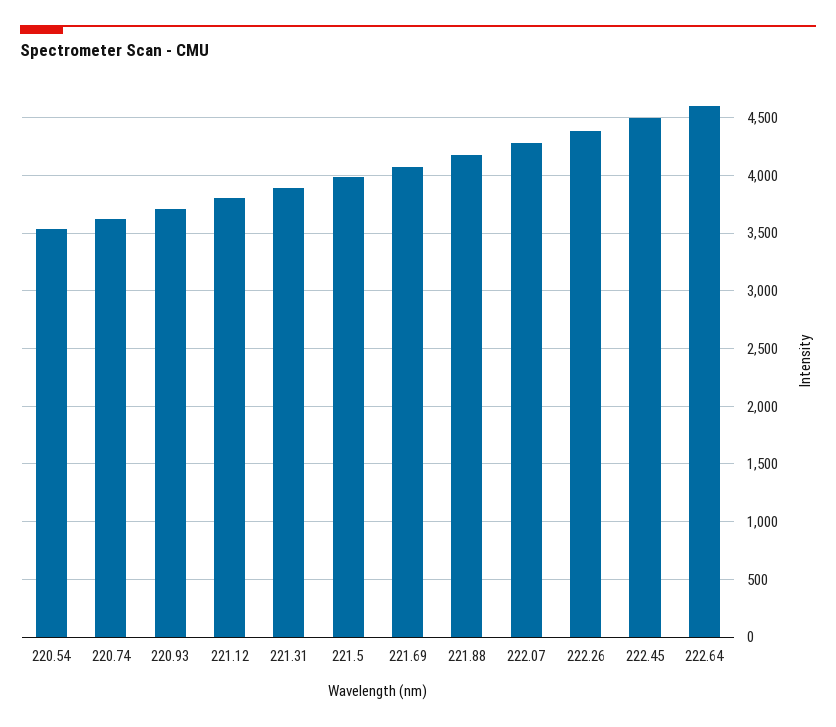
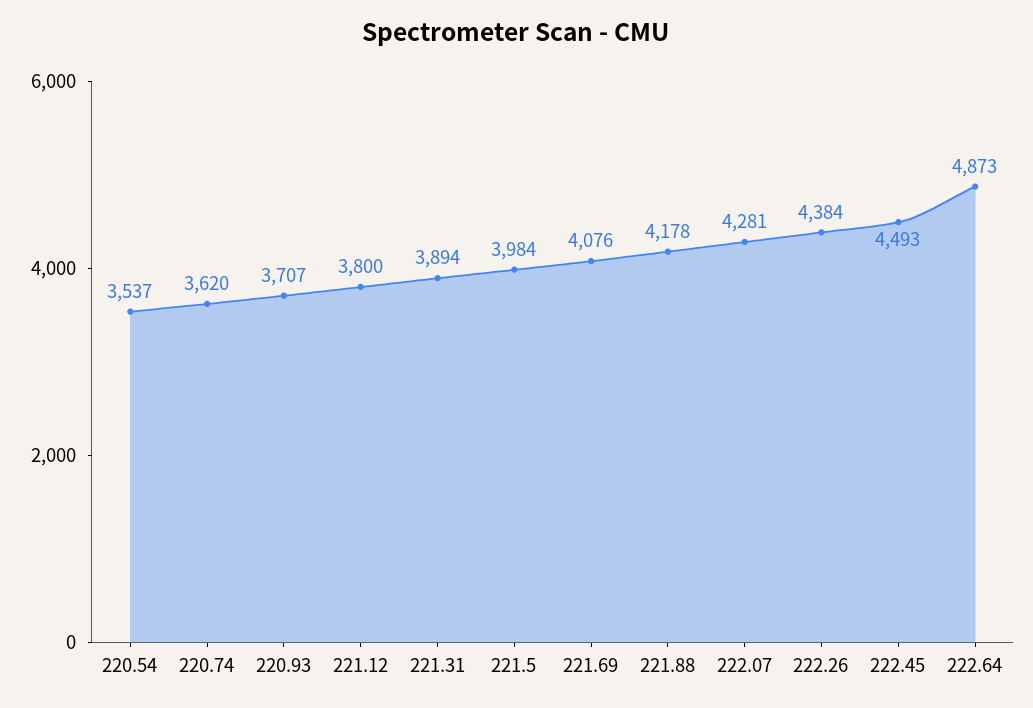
  {
    "220.54": 3537,
    "220.74": 3620,
    "220.93": 3707,
    "221.12": 3800,
    "221.31": 3894,
    "221.5": 3984,
    "221.69": 4076,
    "221.88": 4178,
    "222.07": 4281,
    "222.26": 4384,
    "222.45": 4493,
-   "222.64": 4600
+   "222.64": 4873
  }

